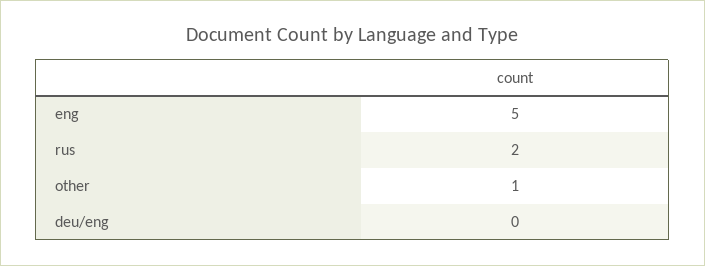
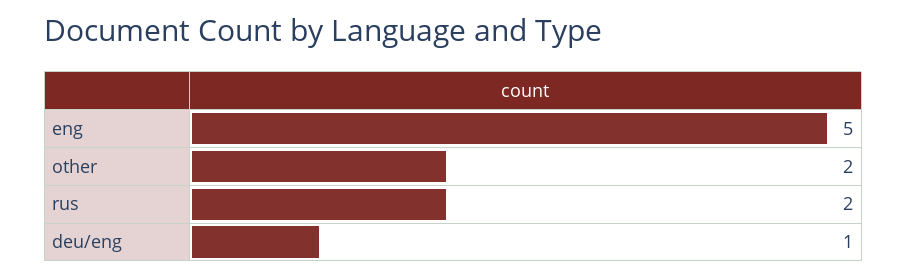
  {
    "eng": 5,
    "rus": 2,
-   "other": 1,
+   "other": 2,
-   "deu/eng": 0
+   "deu/eng": 1
  }

